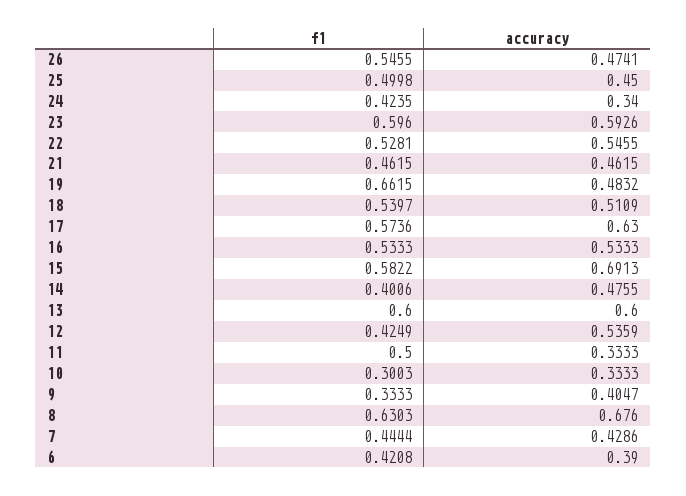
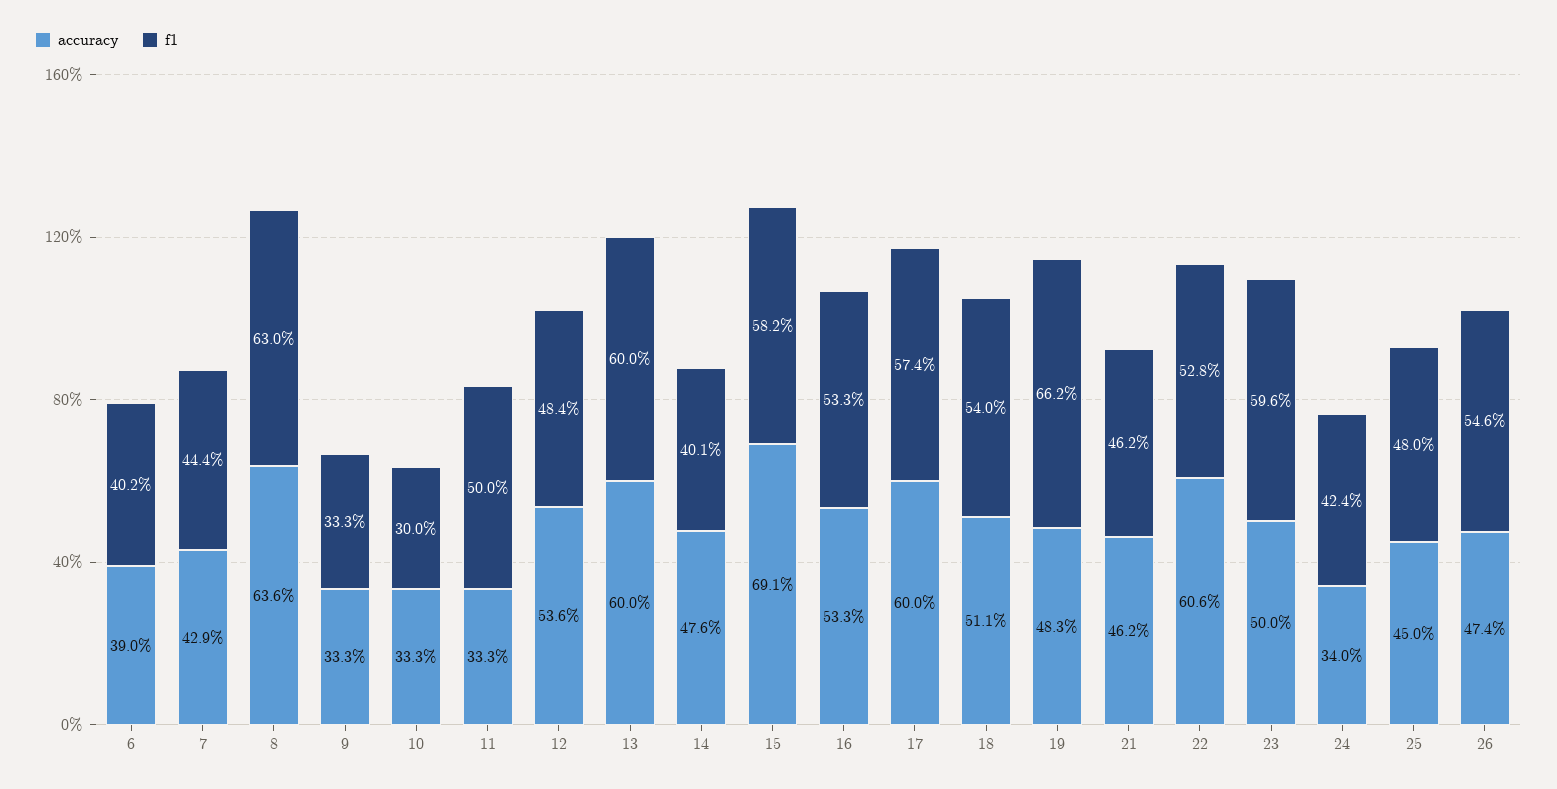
  {
    "f1": {
      "26": 0.5455,
-     "25": 0.4998,
+     "25": 0.48,
      "24": 0.4235,
      "23": 0.596,
      "22": 0.5281,
      "21": 0.4615,
      "19": 0.6615,
      "18": 0.5397,
      "17": 0.5736,
      "16": 0.5333,
      "15": 0.5822,
      "14": 0.4006,
      "13": 0.6,
-     "12": 0.4249,
+     "12": 0.484,
      "11": 0.5,
      "10": 0.3003,
      "9": 0.3333,
      "8": 0.6303,
      "7": 0.4444,
-     "6": 0.4208
+     "6": 0.402
    },
    "accuracy": {
      "26": 0.4741,
      "25": 0.45,
      "24": 0.34,
-     "23": 0.5926,
+     "23": 0.5,
-     "22": 0.5455,
+     "22": 0.606,
      "21": 0.4615,
      "19": 0.4832,
      "18": 0.5109,
-     "17": 0.63,
+     "17": 0.6,
      "16": 0.5333,
      "15": 0.6913,
      "14": 0.4755,
      "13": 0.6,
      "12": 0.5359,
      "11": 0.3333,
      "10": 0.3333,
-     "9": 0.4047,
+     "9": 0.333,
-     "8": 0.676,
+     "8": 0.636,
      "7": 0.4286,
      "6": 0.39
    }
  }

